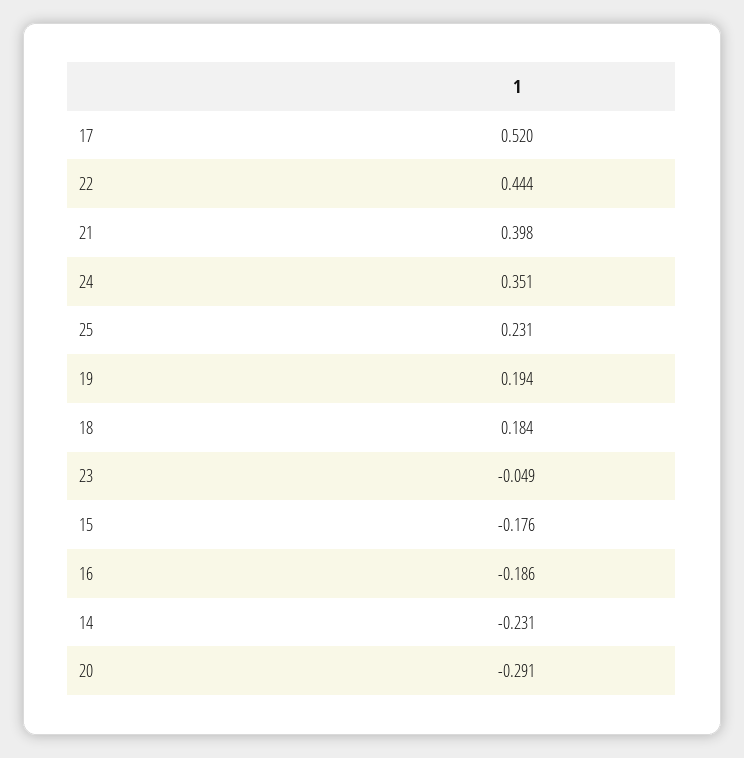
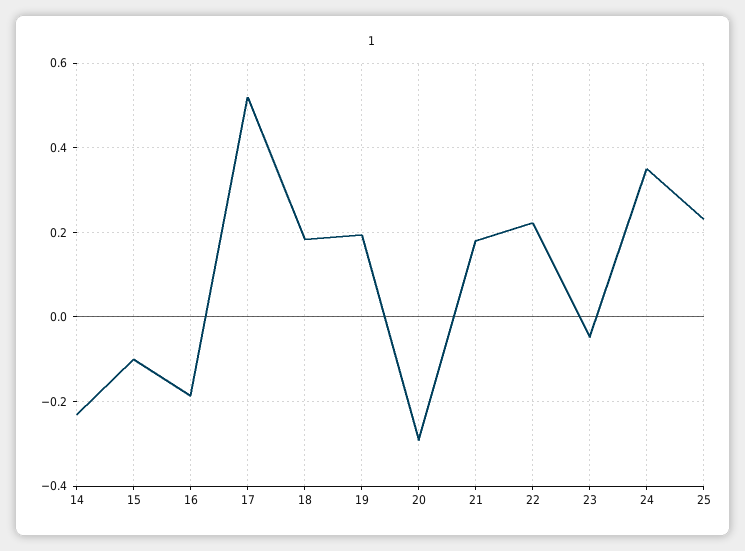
  {
    "17": 0.52,
-   "22": 0.444,
+   "22": 0.22,
-   "21": 0.398,
+   "21": 0.18,
    "24": 0.351,
    "25": 0.231,
    "19": 0.194,
    "18": 0.184,
    "23": -0.049,
-   "15": -0.176,
+   "15": -0.1,
    "16": -0.186,
    "14": -0.231,
    "20": -0.291
  }

